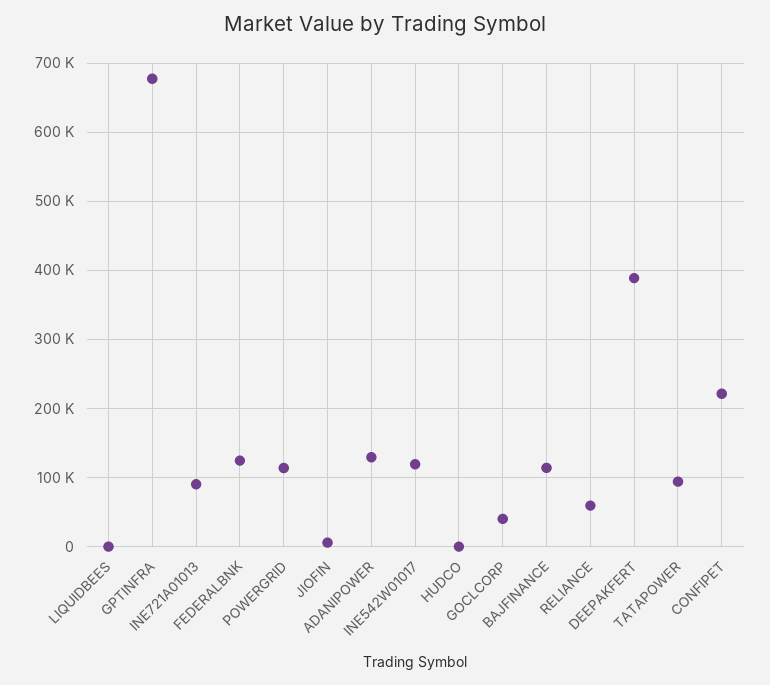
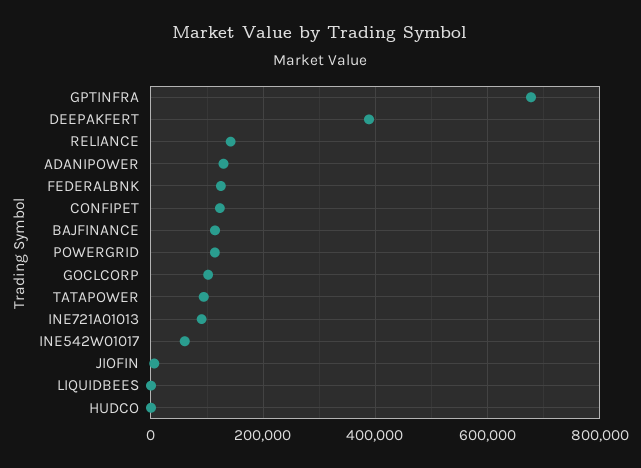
  {
    "LIQUIDBEES": 0,
    "GPTINFRA": 680000,
    "INE721A01013": 90000,
    "FEDERALBNK": 120000,
    "POWERGRID": 110000,
    "JIOFIN": 10000,
    "ADANIPOWER": 130000,
-   "INE542W01017": 120000,
+   "INE542W01017": 60000,
    "HUDCO": 0,
-   "GOCLCORP": 40000,
+   "GOCLCORP": 100000,
    "BAJFINANCE": 110000,
-   "RELIANCE": 60000,
+   "RELIANCE": 140000,
    "DEEPAKFERT": 390000,
    "TATAPOWER": 90000,
-   "CONFIPET": 220000
+   "CONFIPET": 120000
  }

